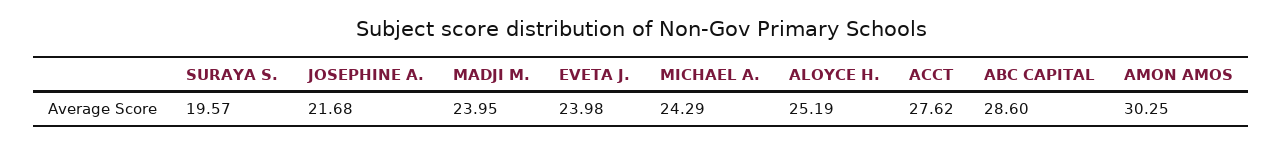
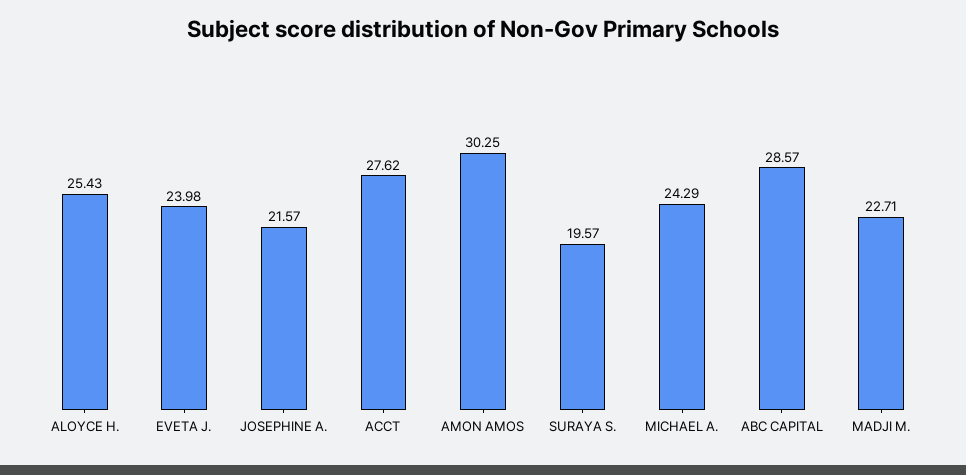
  {
    "SURAYA S.": 19.57,
-   "JOSEPHINE A.": 21.68,
+   "JOSEPHINE A.": 21.57,
-   "MADJI M.": 23.95,
+   "MADJI M.": 22.71,
    "EVETA J.": 23.98,
    "MICHAEL A.": 24.29,
-   "ALOYCE H.": 25.19,
+   "ALOYCE H.": 25.43,
    "ACCT": 27.62,
-   "ABC CAPITAL": 28.6,
+   "ABC CAPITAL": 28.57,
    "AMON AMOS": 30.25
  }

